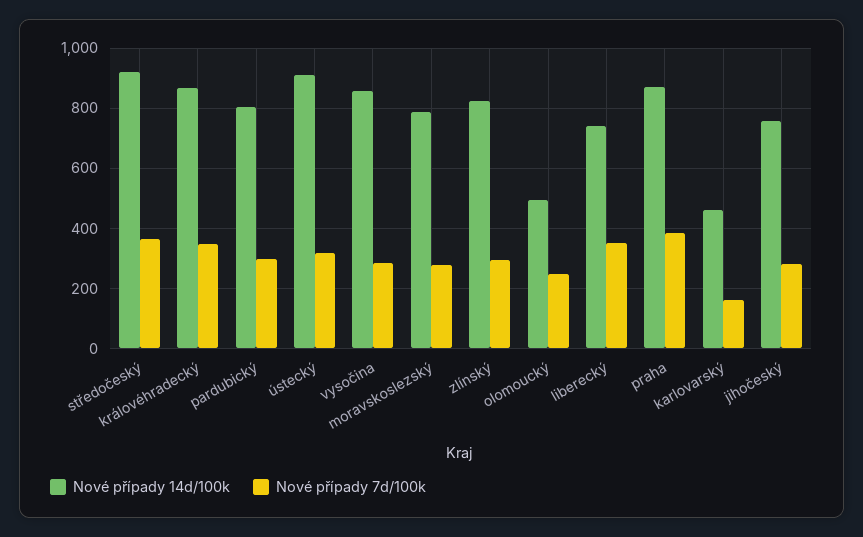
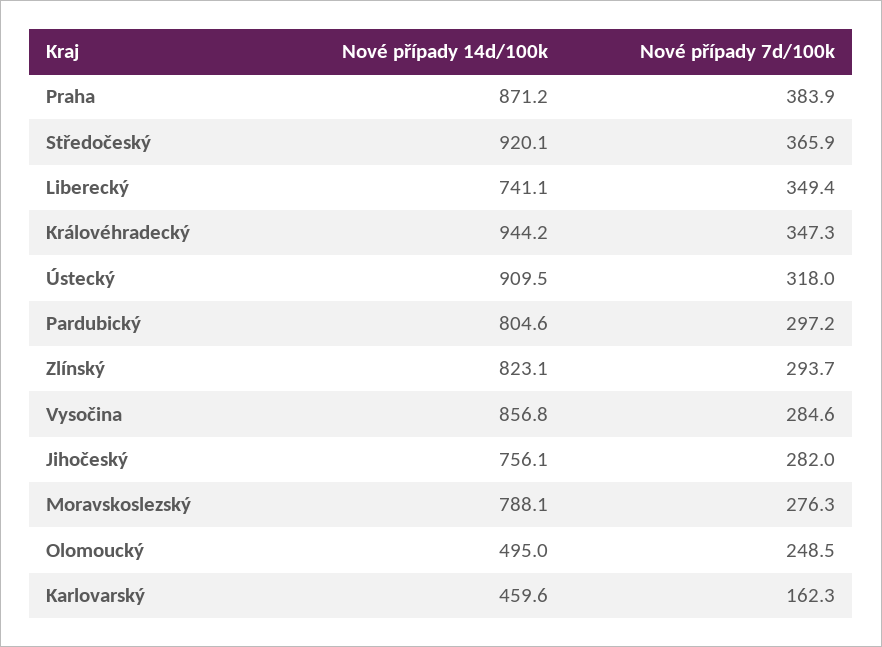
  {
    "Nové případy 14d/100k": {
      "středočeský": 920.1,
-     "královéhradecký": 860,
+     "královéhradecký": 944.2,
      "pardubický": 804.6,
      "ústecký": 909.5,
      "vysočina": 856.8,
      "moravskoslezský": 788.1,
      "zlínský": 823.1,
      "olomoucký": 495,
      "liberecký": 741.1,
      "praha": 871.2,
      "karlovarský": 459.6,
      "jihočeský": 756.1
    },
    "Nové případy 7d/100k": {
      "středočeský": 365.9,
      "královéhradecký": 347.3,
      "pardubický": 297.2,
      "ústecký": 318,
      "vysočina": 284.6,
      "moravskoslezský": 276.3,
      "zlínský": 293.7,
      "olomoucký": 248.5,
      "liberecký": 349.4,
      "praha": 383.9,
      "karlovarský": 162.3,
      "jihočeský": 282
    }
  }

